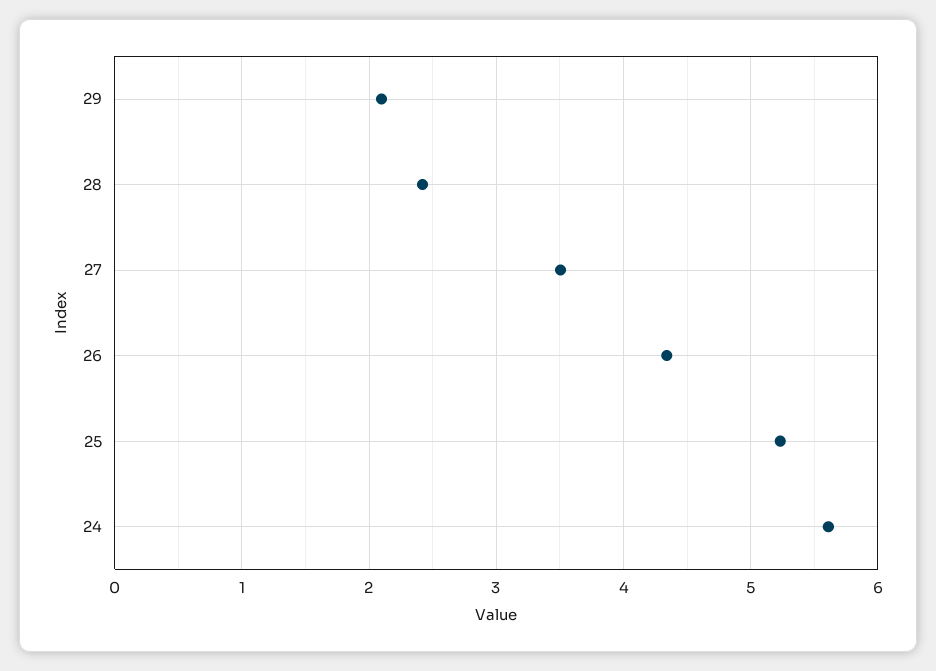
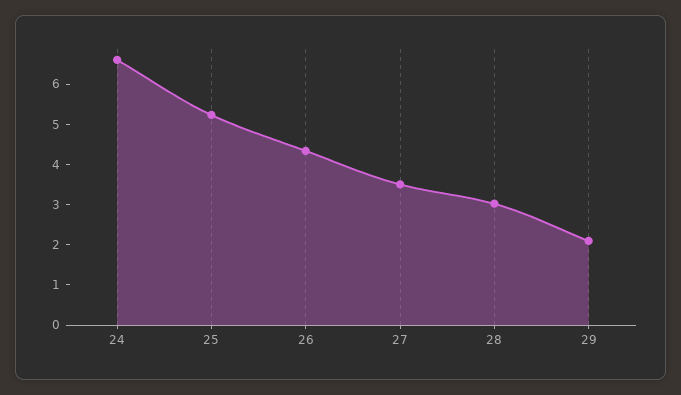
  {
    "29": 2.1,
-   "28": 2.4,
+   "28": 3,
    "27": 3.5,
    "26": 4.3,
    "25": 5.2,
-   "24": 5.6
+   "24": 6.6
  }

